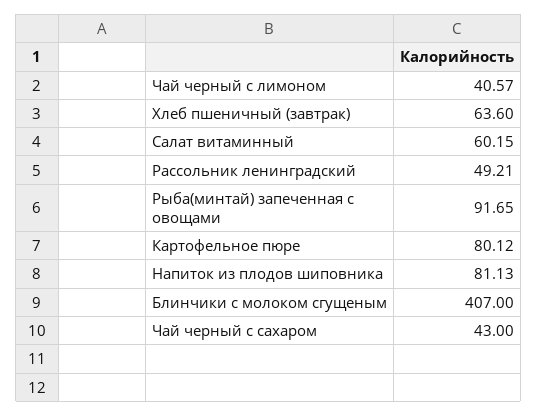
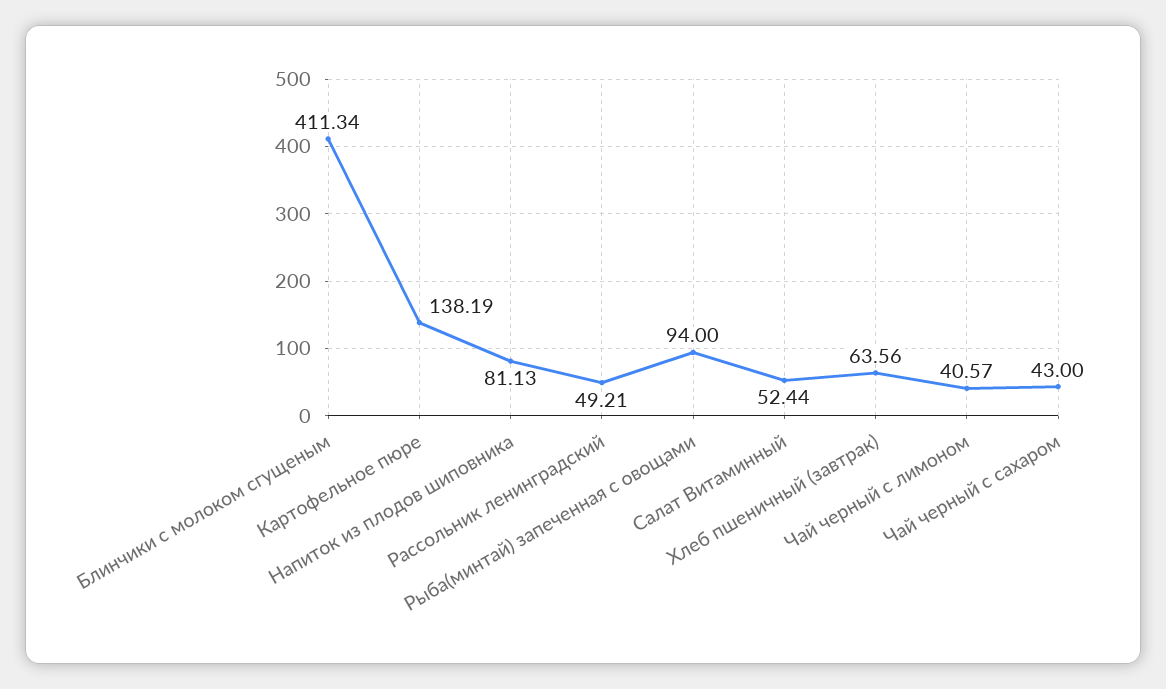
  {
    "Чай черный с лимоном": 40.57,
-   "Хлеб пшеничный (завтрак)": 63.6,
+   "Хлеб пшеничный (завтрак)": 63.56,
-   "Салат витаминный": 60.15,
+   "Салат витаминный": 52.44,
    "Рассольник ленинградский": 49.21,
-   "Рыба(минтай) запеченная с овощами": 91.65,
+   "Рыба(минтай) запеченная с овощами": 94,
-   "Картофельное пюре": 80.12,
+   "Картофельное пюре": 138.19,
    "Напиток из плодов шиповника": 81.13,
-   "Блинчики с молоком сгущеным": 407,
+   "Блинчики с молоком сгущеным": 411.34,
    "Чай черный с сахаром": 43
  }

